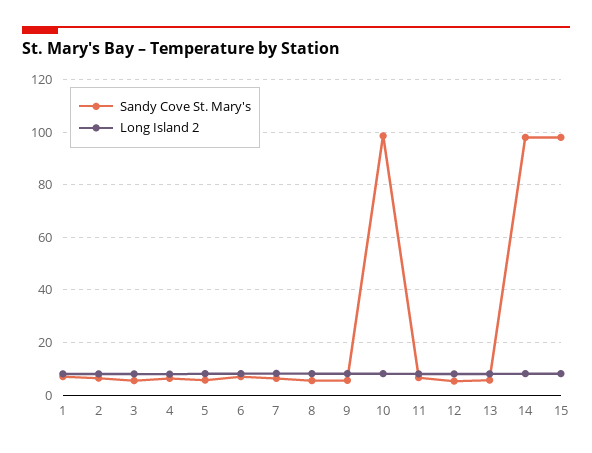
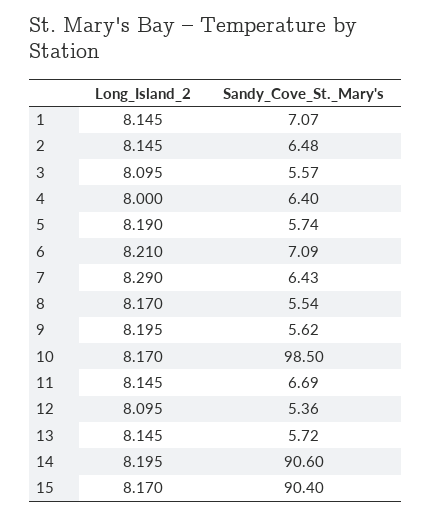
  {
    "Sandy Cove St. Mary's": {
      "1": 7.07,
      "2": 6.48,
      "3": 5.57,
      "4": 6.4,
      "5": 5.74,
      "6": 7.09,
      "7": 6.43,
      "8": 5.54,
      "9": 5.62,
      "10": 98.5,
      "11": 6.69,
      "12": 5.36,
      "13": 5.72,
-     "14": 97.5,
+     "14": 90.6,
-     "15": 97.5
+     "15": 90.4
    },
    "Long Island 2": {
      "1": 8.145,
      "2": 8.145,
      "3": 8.095,
      "4": 8,
      "5": 8.19,
      "6": 8.21,
      "7": 8.29,
      "8": 8.17,
      "9": 8.195,
      "10": 8.17,
      "11": 8.145,
      "12": 8.095,
      "13": 8.145,
      "14": 8.195,
      "15": 8.17
    }
  }

